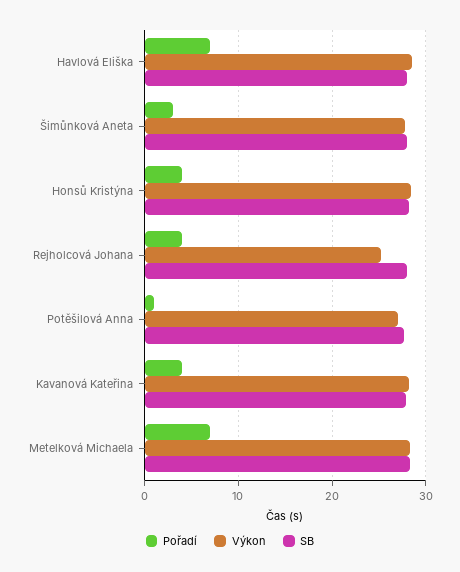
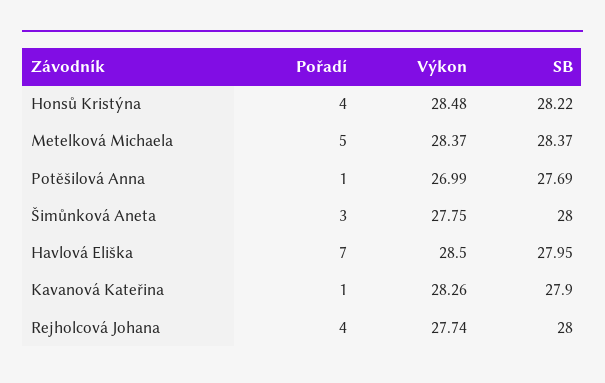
  {
    "Pořadí": {
      "Havlová Eliška": 7,
      "Šimůnková Aneta": 3,
      "Honsů Kristýna": 4,
      "Rejholcová Johana": 4,
      "Potěšilová Anna": 1,
-     "Kavanová Kateřina": 4,
+     "Kavanová Kateřina": 1,
-     "Metelková Michaela": 7
+     "Metelková Michaela": 5
    },
    "Výkon": {
      "Havlová Eliška": 28.5,
      "Šimůnková Aneta": 27.75,
      "Honsů Kristýna": 28.48,
-     "Rejholcová Johana": 25,
+     "Rejholcová Johana": 27.74,
      "Potěšilová Anna": 26.99,
      "Kavanová Kateřina": 28.26,
      "Metelková Michaela": 28.37
    },
    "SB": {
      "Havlová Eliška": 27.95,
      "Šimůnková Aneta": 28,
      "Honsů Kristýna": 28.22,
      "Rejholcová Johana": 28,
      "Potěšilová Anna": 27.69,
      "Kavanová Kateřina": 27.9,
      "Metelková Michaela": 28.37
    }
  }

